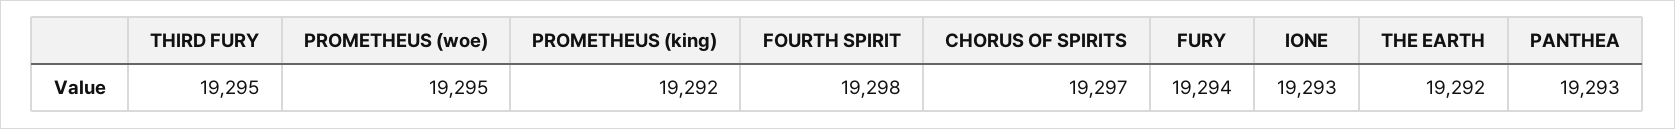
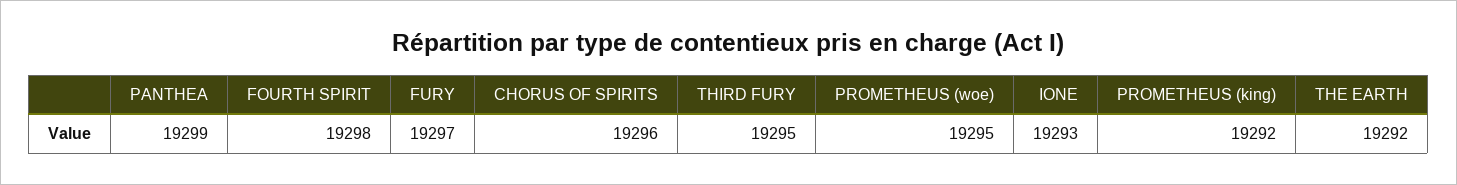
  {
    "THIRD FURY": 19295,
    "PROMETHEUS (woe)": 19295,
    "PROMETHEUS (king)": 19292,
    "FOURTH SPIRIT": 19298,
-   "CHORUS OF SPIRITS": 19297,
+   "CHORUS OF SPIRITS": 19296,
-   "FURY": 19294,
+   "FURY": 19297,
    "IONE": 19293,
    "THE EARTH": 19292,
-   "PANTHEA": 19293
+   "PANTHEA": 19299
  }

